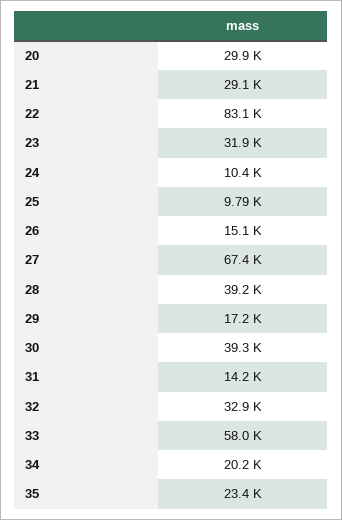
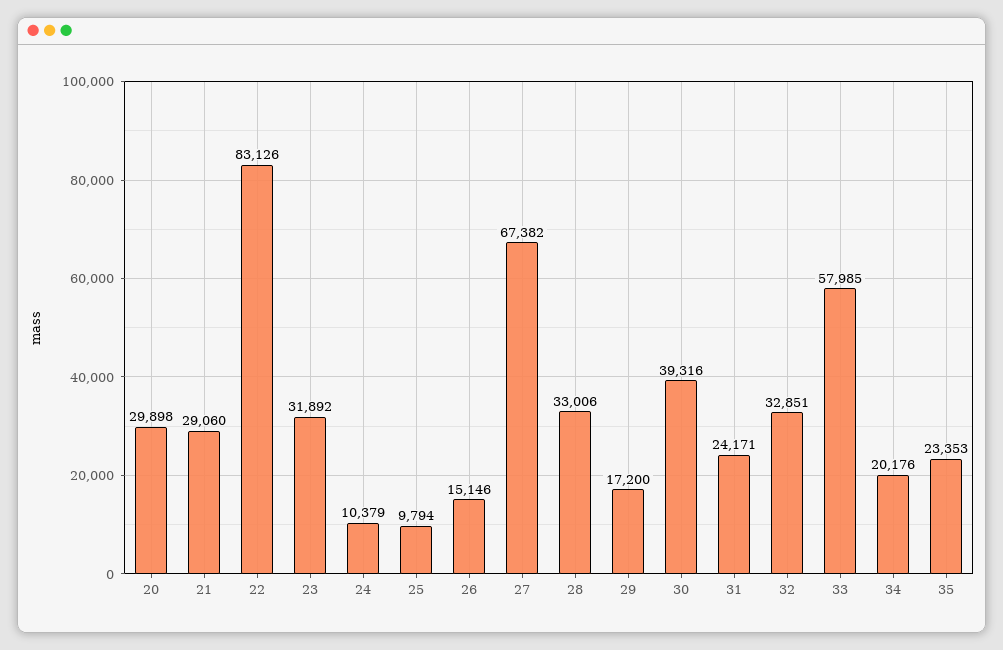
  {
    "20": 29898,
    "21": 29060,
    "22": 83126,
    "23": 31892,
    "24": 10379,
    "25": 9794,
    "26": 15146,
    "27": 67382,
-   "28": 39200,
+   "28": 33006,
    "29": 17200,
    "30": 39316,
-   "31": 14200,
+   "31": 24171,
    "32": 32851,
    "33": 57985,
    "34": 20176,
    "35": 23353
  }

